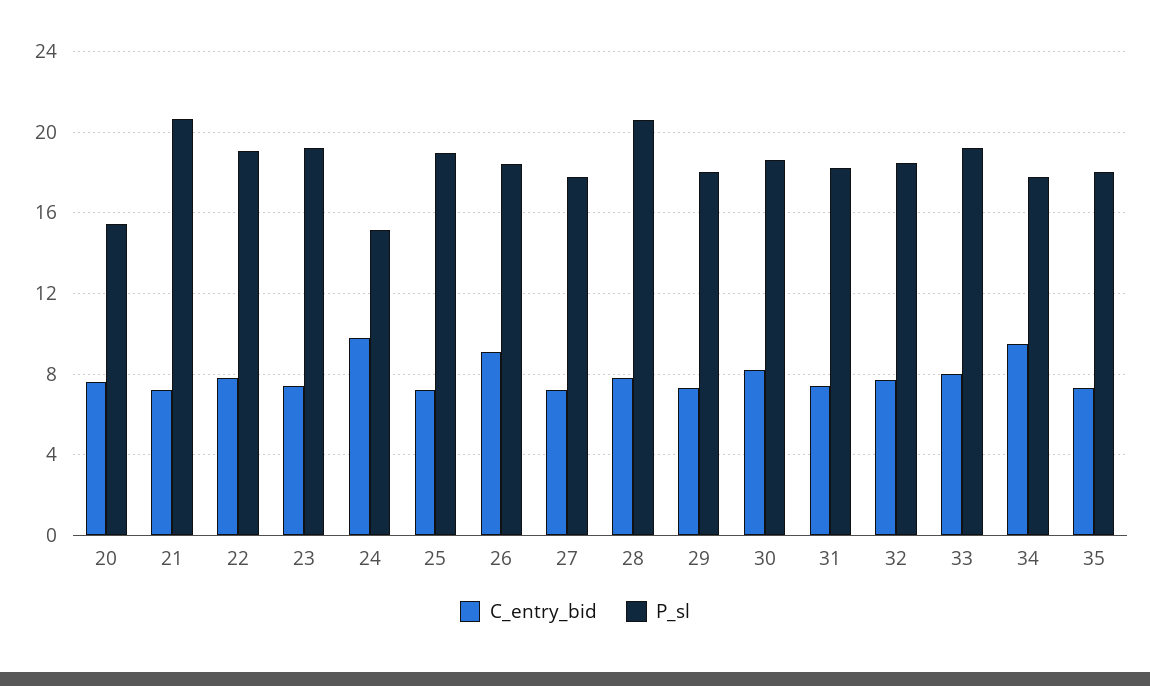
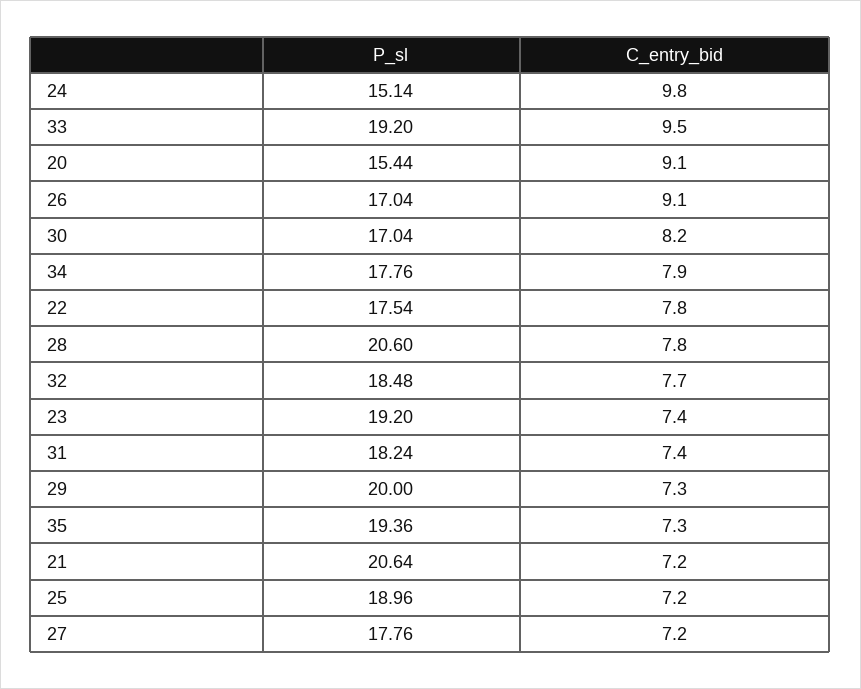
  {
    "C_entry_bid": {
-     "20": 7.5,
+     "20": 9.1,
      "21": 7.2,
      "22": 7.8,
      "23": 7.4,
      "24": 9.8,
      "25": 7.2,
      "26": 9.1,
      "27": 7.2,
      "28": 7.8,
      "29": 7.3,
      "30": 8.2,
      "31": 7.4,
      "32": 7.7,
-     "33": 8,
+     "33": 9.5,
-     "34": 9.5,
+     "34": 7.9,
      "35": 7.3
    },
    "P_sl": {
      "20": 15.44,
      "21": 20.64,
-     "22": 19,
+     "22": 17.54,
      "23": 19.2,
      "24": 15.14,
      "25": 18.96,
-     "26": 18.5,
+     "26": 17.04,
      "27": 17.76,
      "28": 20.6,
-     "29": 18,
+     "29": 20,
-     "30": 18.5,
+     "30": 17.04,
      "31": 18.24,
      "32": 18.48,
      "33": 19.2,
      "34": 17.76,
-     "35": 18
+     "35": 19.36
    }
  }

